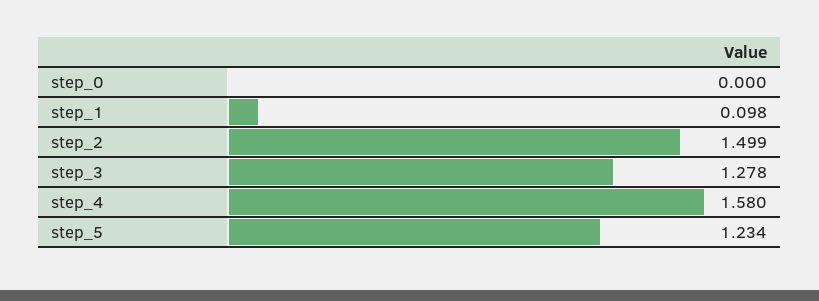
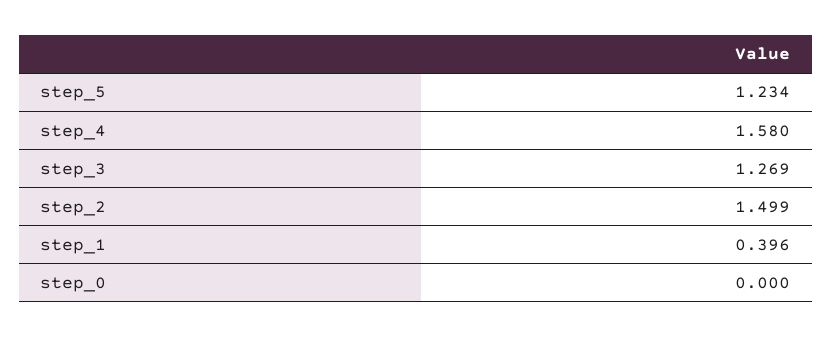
  {
    "step_0": 0,
-   "step_1": 0.098,
+   "step_1": 0.396,
    "step_2": 1.499,
-   "step_3": 1.278,
+   "step_3": 1.269,
    "step_4": 1.58,
    "step_5": 1.234
  }

